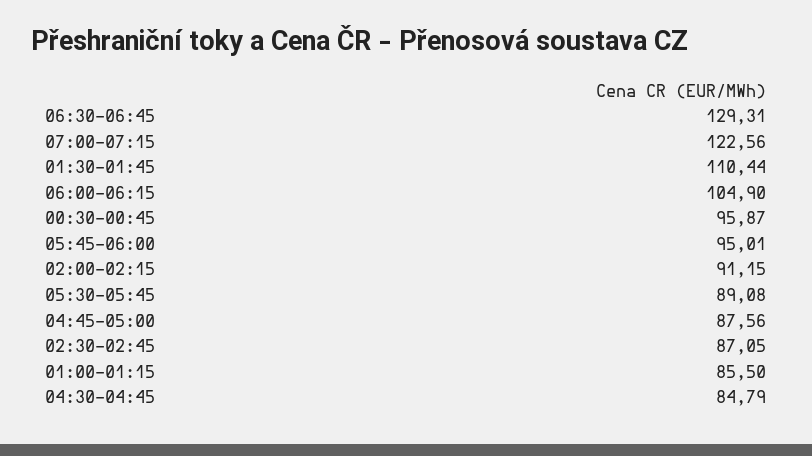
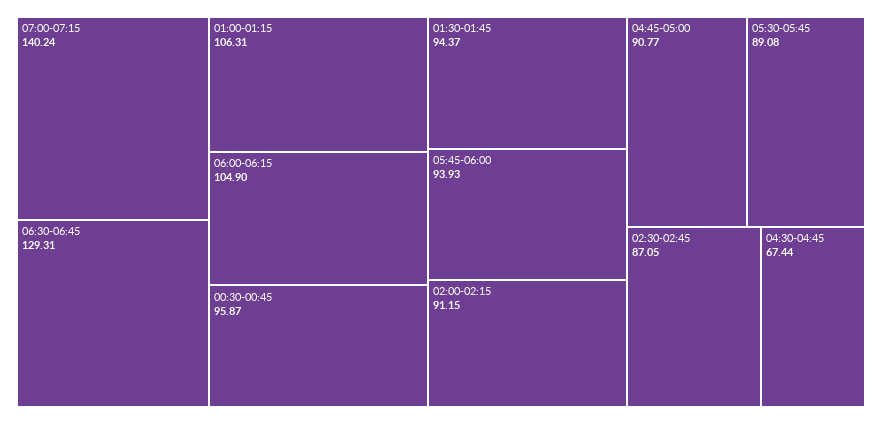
  {
    "06:30-06:45": 129.31,
-   "07:00-07:15": 122.56,
+   "07:00-07:15": 140.24,
-   "01:30-01:45": 110.44,
+   "01:30-01:45": 94.37,
    "06:00-06:15": 104.9,
    "00:30-00:45": 95.87,
-   "05:45-06:00": 95.01,
+   "05:45-06:00": 93.93,
    "02:00-02:15": 91.15,
    "05:30-05:45": 89.08,
-   "04:45-05:00": 87.56,
+   "04:45-05:00": 90.77,
    "02:30-02:45": 87.05,
-   "01:00-01:15": 85.5,
+   "01:00-01:15": 106.31,
-   "04:30-04:45": 84.79
+   "04:30-04:45": 67.44
  }

